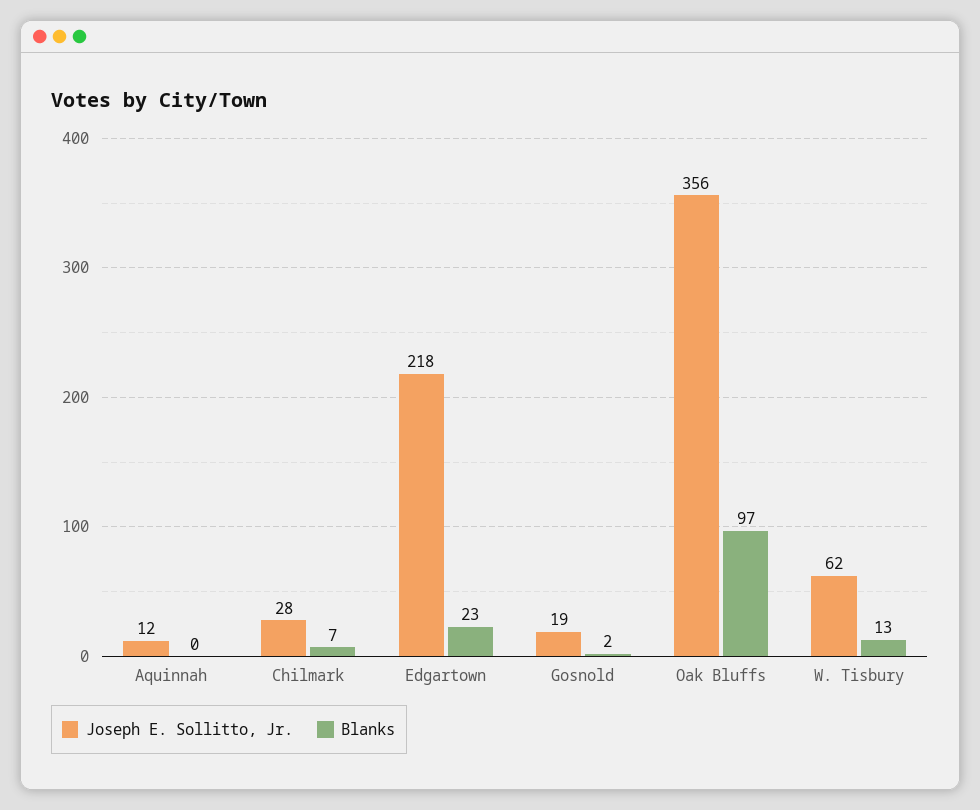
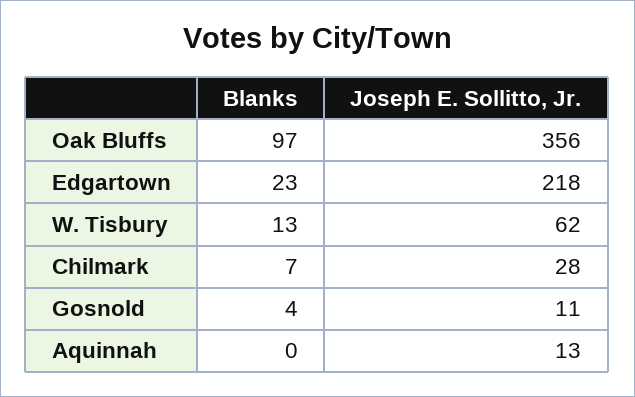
  {
    "Joseph E. Sollitto, Jr.": {
-     "Aquinnah": 12,
+     "Aquinnah": 13,
      "Chilmark": 28,
      "Edgartown": 218,
-     "Gosnold": 19,
+     "Gosnold": 11,
      "Oak Bluffs": 356,
      "W. Tisbury": 62
    },
    "Blanks": {
      "Aquinnah": 0,
      "Chilmark": 7,
      "Edgartown": 23,
-     "Gosnold": 2,
+     "Gosnold": 4,
      "Oak Bluffs": 97,
      "W. Tisbury": 13
    }
  }

